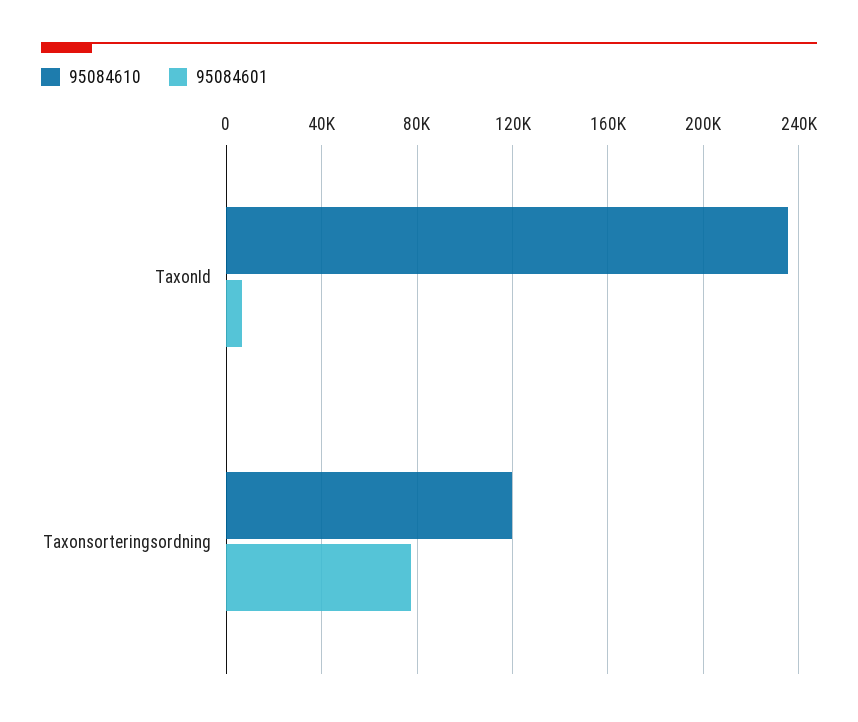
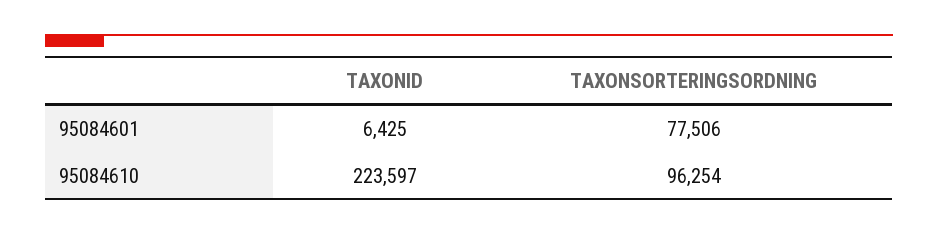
  {
    "95084610": {
-     "TaxonId": 235000,
+     "TaxonId": 223597,
-     "Taxonsorteringsordning": 120000
+     "Taxonsorteringsordning": 96254
    },
    "95084601": {
      "TaxonId": 6425,
      "Taxonsorteringsordning": 77506
    }
  }

